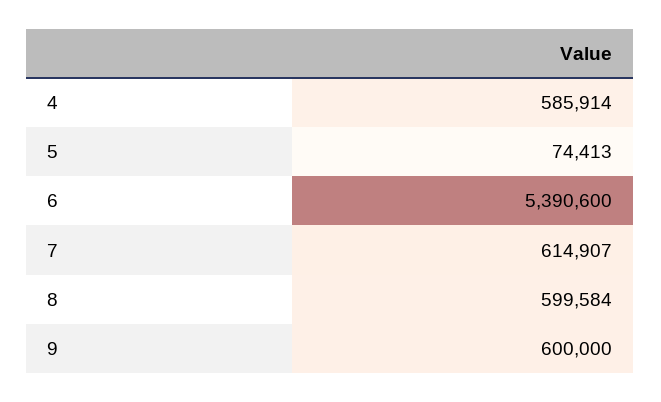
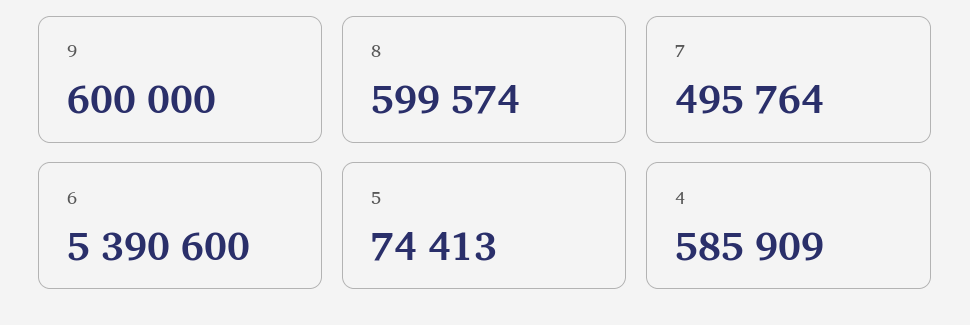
  {
-   "4": 585914,
+   "4": 585909,
    "5": 74413,
    "6": 5390600,
-   "7": 614907,
+   "7": 495764,
-   "8": 599584,
+   "8": 599574,
    "9": 600000
  }

